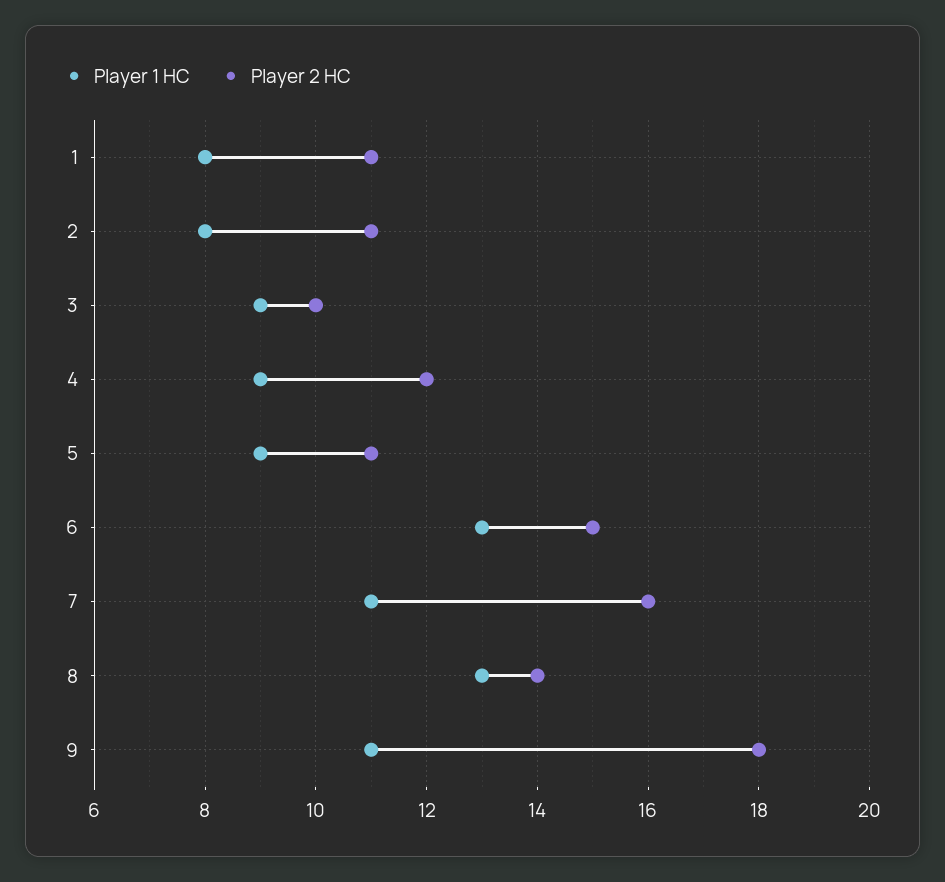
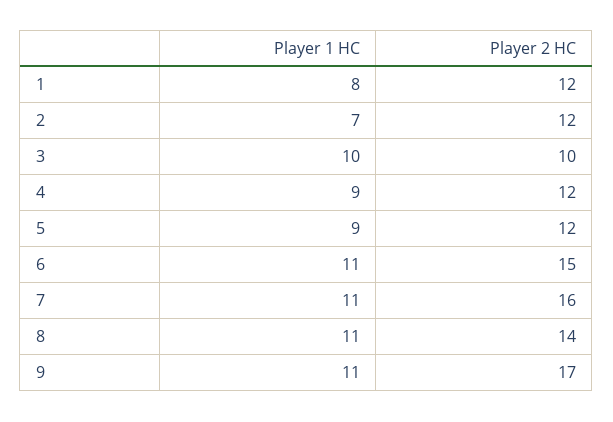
  {
    "Player 1 HC": {
      "1": 8,
-     "2": 8,
+     "2": 7,
-     "3": 9,
+     "3": 10,
      "4": 9,
      "5": 9,
-     "6": 13,
+     "6": 11,
      "7": 11,
-     "8": 13,
+     "8": 11,
      "9": 11
    },
    "Player 2 HC": {
-     "1": 11,
+     "1": 12,
-     "2": 11,
+     "2": 12,
      "3": 10,
      "4": 12,
-     "5": 11,
+     "5": 12,
      "6": 15,
      "7": 16,
      "8": 14,
-     "9": 18
+     "9": 17
    }
  }

